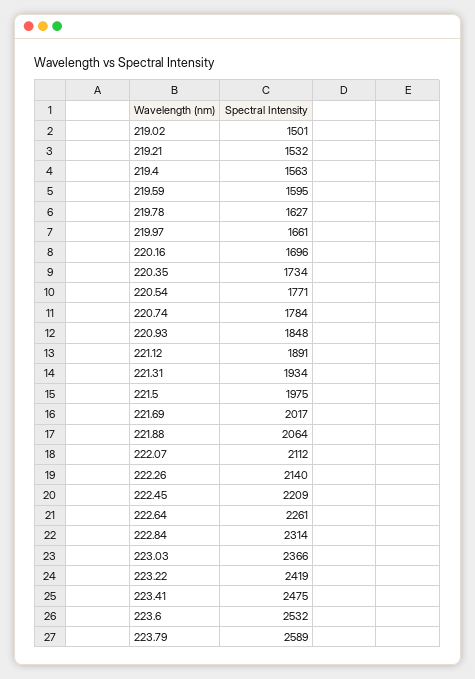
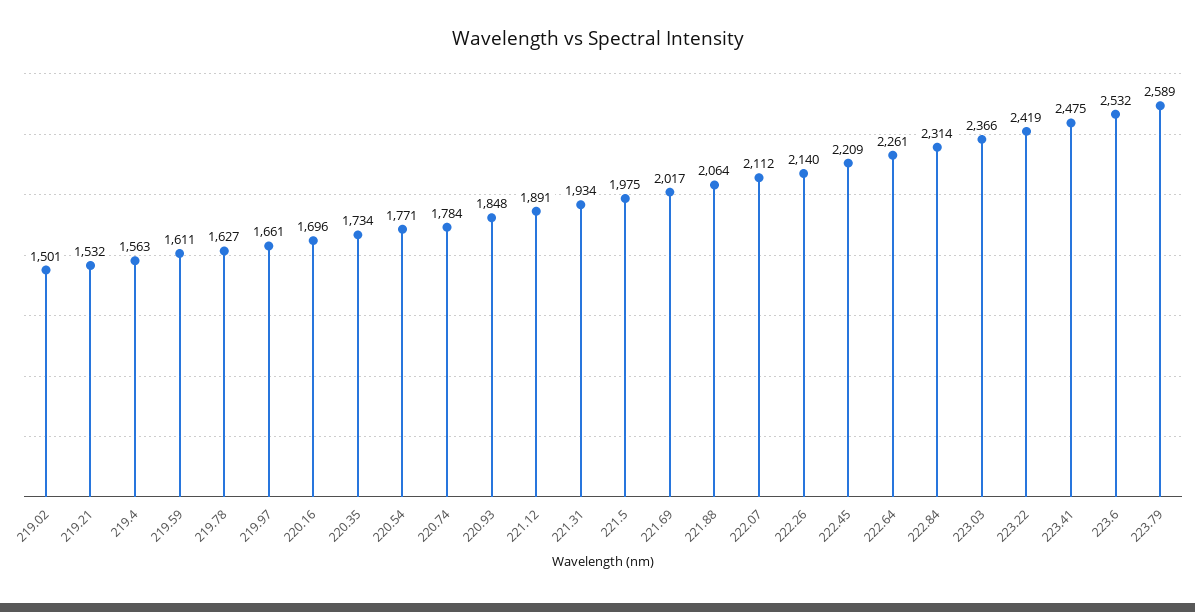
  {
    "219.02": 1501,
    "219.21": 1532,
    "219.4": 1563,
-   "219.59": 1595,
+   "219.59": 1611,
    "219.78": 1627,
    "219.97": 1661,
    "220.16": 1696,
    "220.35": 1734,
    "220.54": 1771,
    "220.74": 1784,
    "220.93": 1848,
    "221.12": 1891,
    "221.31": 1934,
    "221.5": 1975,
    "221.69": 2017,
    "221.88": 2064,
    "222.07": 2112,
    "222.26": 2140,
    "222.45": 2209,
    "222.64": 2261,
    "222.84": 2314,
    "223.03": 2366,
    "223.22": 2419,
    "223.41": 2475,
    "223.6": 2532,
    "223.79": 2589
  }

